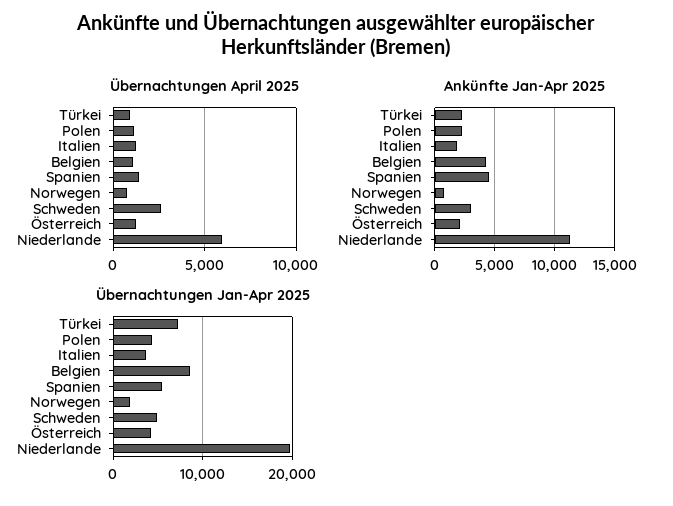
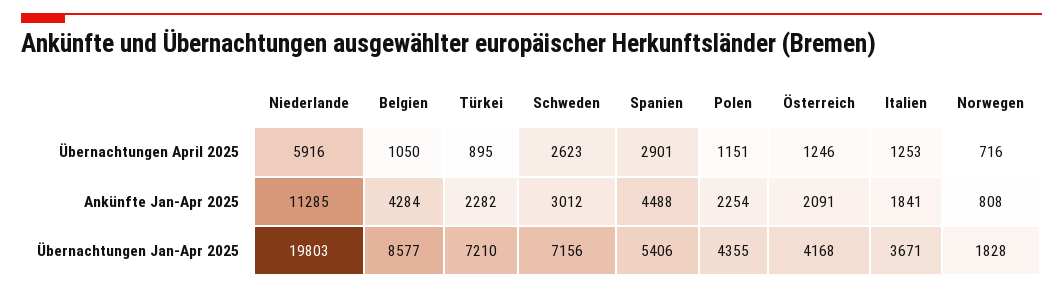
  {
    "Übernachtungen April 2025": {
      "Türkei": 895,
      "Polen": 1151,
      "Italien": 1253,
      "Belgien": 1050,
-     "Spanien": 1500,
+     "Spanien": 2901,
      "Norwegen": 716,
      "Schweden": 2623,
      "Österreich": 1246,
      "Niederlande": 5916
    },
    "Ankünfte Jan-Apr 2025": {
      "Türkei": 2282,
      "Polen": 2254,
      "Italien": 1841,
      "Belgien": 4284,
      "Spanien": 4488,
      "Norwegen": 808,
      "Schweden": 3012,
      "Österreich": 2091,
      "Niederlande": 11285
    },
    "Übernachtungen Jan-Apr 2025": {
      "Türkei": 7210,
      "Polen": 4355,
      "Italien": 3671,
      "Belgien": 8577,
      "Spanien": 5406,
      "Norwegen": 1828,
-     "Schweden": 5000,
+     "Schweden": 7156,
      "Österreich": 4168,
      "Niederlande": 19803
    }
  }

